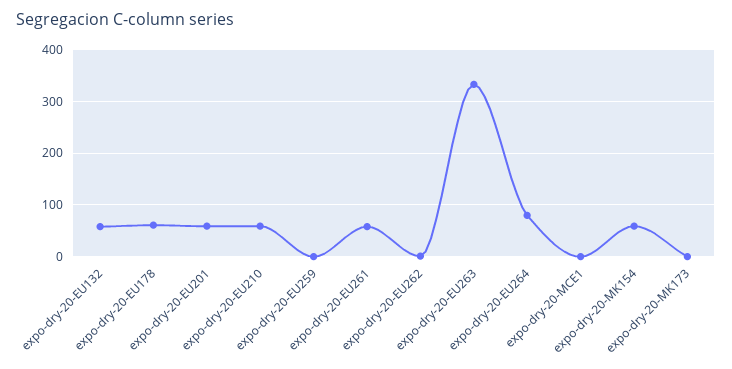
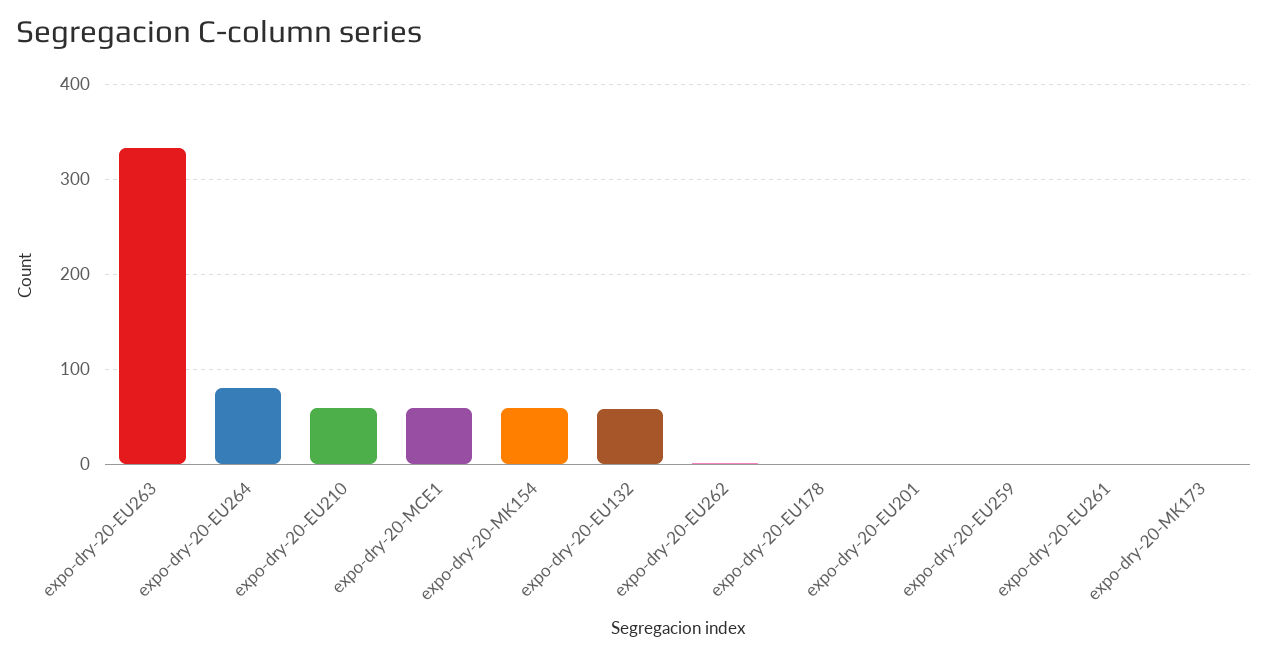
  {
    "expo-dry-20-EU132": 60,
-   "expo-dry-20-EU178": 60,
+   "expo-dry-20-EU178": 0,
-   "expo-dry-20-EU201": 60,
+   "expo-dry-20-EU201": 0,
    "expo-dry-20-EU210": 60,
    "expo-dry-20-EU259": 0,
-   "expo-dry-20-EU261": 60,
+   "expo-dry-20-EU261": 0,
    "expo-dry-20-EU262": 0,
    "expo-dry-20-EU263": 330,
    "expo-dry-20-EU264": 80,
-   "expo-dry-20-MCE1": 0,
+   "expo-dry-20-MCE1": 60,
    "expo-dry-20-MK154": 60,
    "expo-dry-20-MK173": 0
  }

